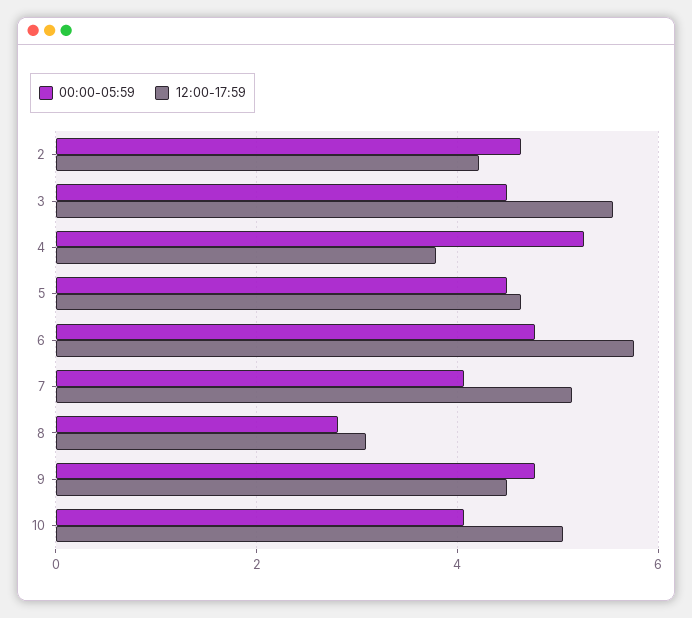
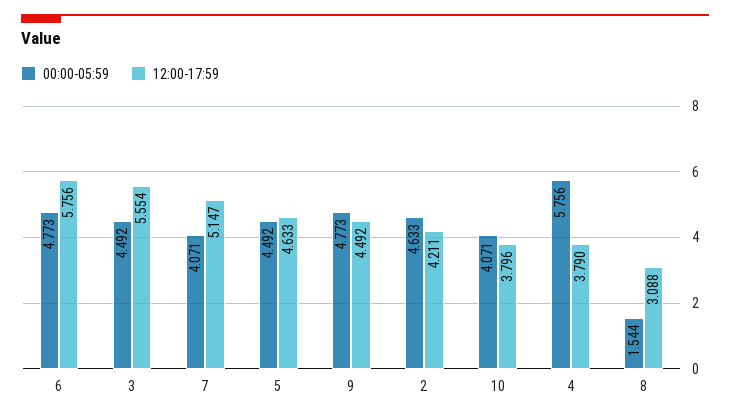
  {
    "00:00-05:59": {
      "2": 4.633,
      "3": 4.492,
-     "4": 5.2,
+     "4": 5.756,
      "5": 4.492,
      "6": 4.773,
      "7": 4.071,
-     "8": 2.8,
+     "8": 1.544,
      "9": 4.773,
      "10": 4.071
    },
    "12:00-17:59": {
      "2": 4.211,
      "3": 5.554,
      "4": 3.79,
      "5": 4.633,
      "6": 5.756,
      "7": 5.147,
      "8": 3.088,
      "9": 4.492,
-     "10": 5
+     "10": 3.796
    }
  }

